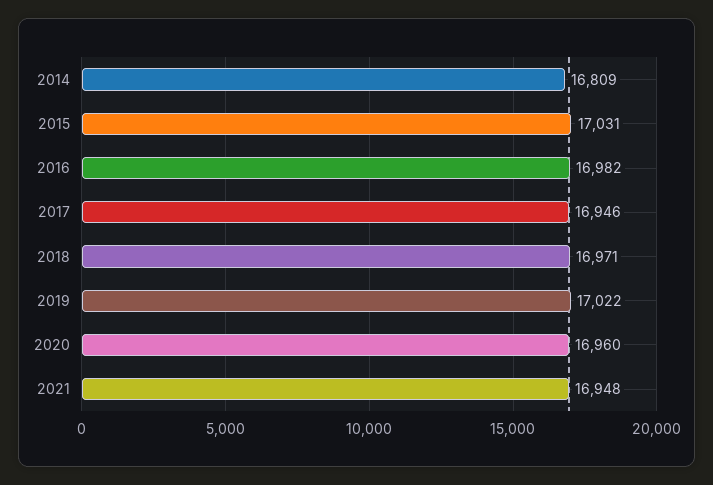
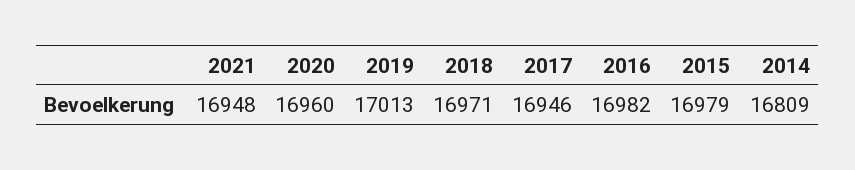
  {
    "2014": 16809,
-   "2015": 17031,
+   "2015": 16979,
    "2016": 16982,
    "2017": 16946,
    "2018": 16971,
-   "2019": 17022,
+   "2019": 17013,
    "2020": 16960,
    "2021": 16948
  }

